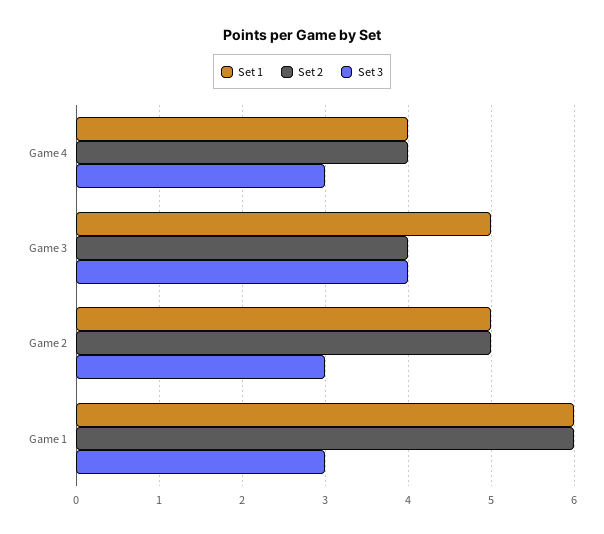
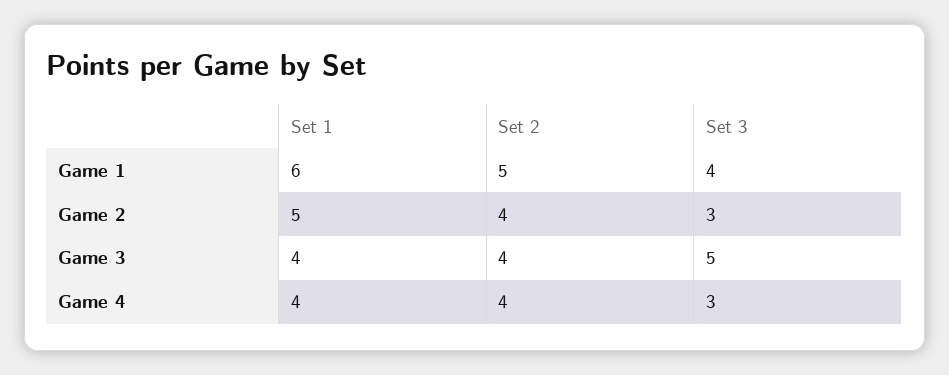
  {
    "Set 1": {
      "Game 4": 4,
-     "Game 3": 5,
+     "Game 3": 4,
      "Game 2": 5,
      "Game 1": 6
    },
    "Set 2": {
      "Game 4": 4,
      "Game 3": 4,
-     "Game 2": 5,
+     "Game 2": 4,
-     "Game 1": 6
+     "Game 1": 5
    },
    "Set 3": {
      "Game 4": 3,
-     "Game 3": 4,
+     "Game 3": 5,
      "Game 2": 3,
-     "Game 1": 3
+     "Game 1": 4
    }
  }

